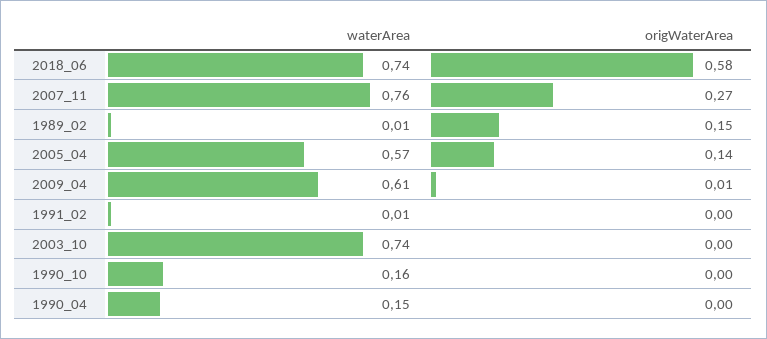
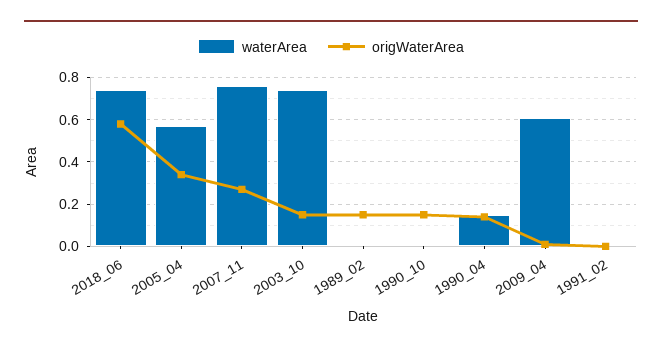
  {
    "waterArea": {
      "2018_06": 0.74,
      "2007_11": 0.76,
      "1989_02": 0.01,
      "2005_04": 0.57,
      "2009_04": 0.61,
      "1991_02": 0.01,
      "2003_10": 0.74,
-     "1990_10": 0.16,
+     "1990_10": 0,
      "1990_04": 0.15
    },
    "origWaterArea": {
      "2018_06": 0.58,
      "2007_11": 0.27,
      "1989_02": 0.15,
-     "2005_04": 0.14,
+     "2005_04": 0.35,
      "2009_04": 0.01,
      "1991_02": 0,
-     "2003_10": 0,
+     "2003_10": 0.15,
-     "1990_10": 0,
+     "1990_10": 0.15,
-     "1990_04": 0
+     "1990_04": 0.15
    }
  }

